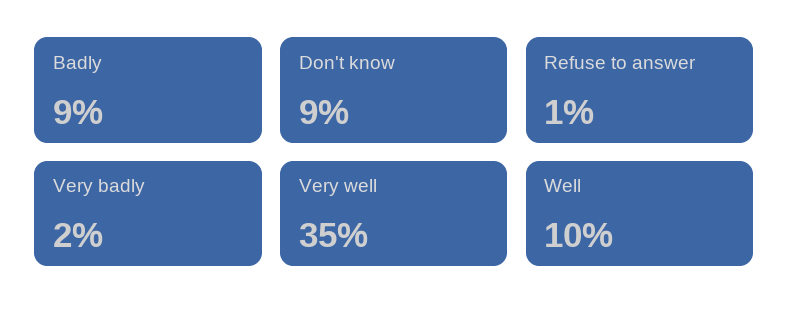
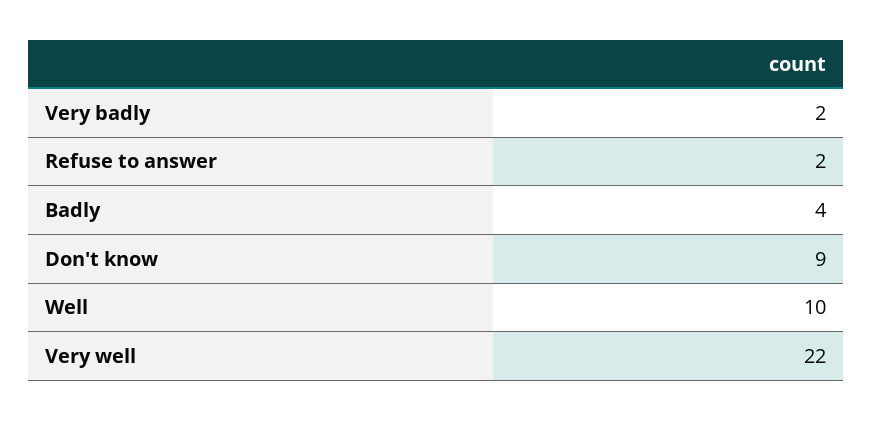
  {
-   "Badly": 9,
+   "Badly": 4,
    "Don't know": 9,
-   "Refuse to answer": 1,
+   "Refuse to answer": 2,
    "Very badly": 2,
-   "Very well": 35,
+   "Very well": 22,
    "Well": 10
  }

